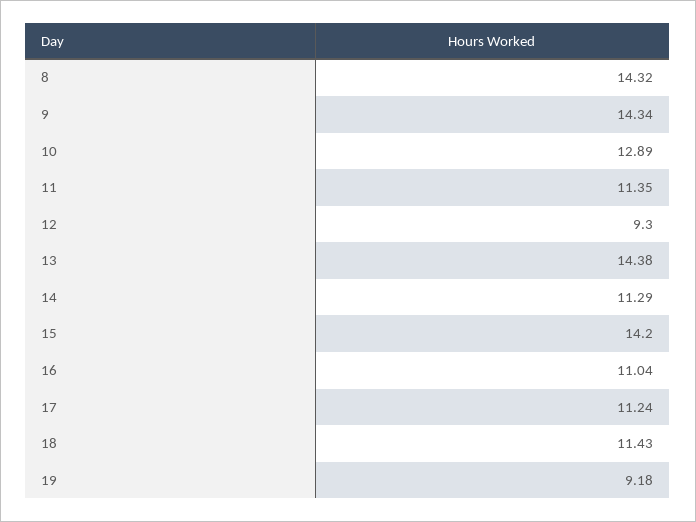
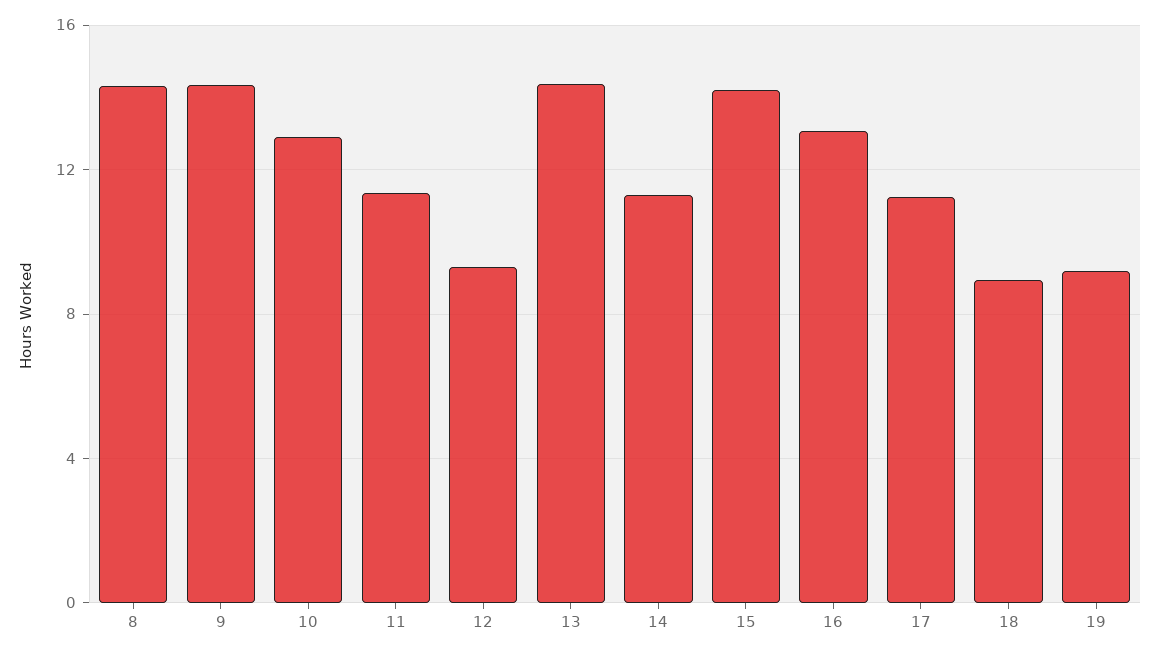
  {
    "8": 14.32,
    "9": 14.34,
    "10": 12.89,
    "11": 11.35,
    "12": 9.3,
    "13": 14.38,
    "14": 11.29,
    "15": 14.2,
-   "16": 11.04,
+   "16": 13,
    "17": 11.24,
-   "18": 11.43,
+   "18": 9,
    "19": 9.18
  }

